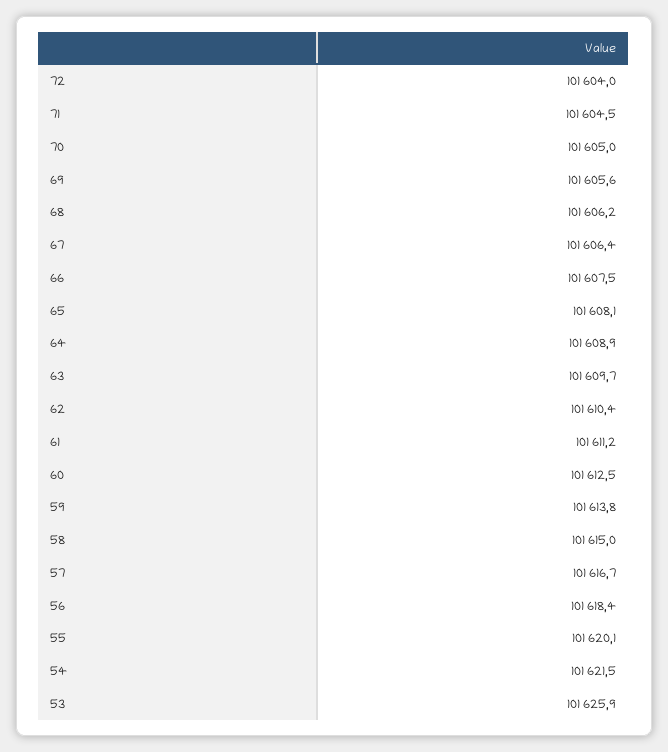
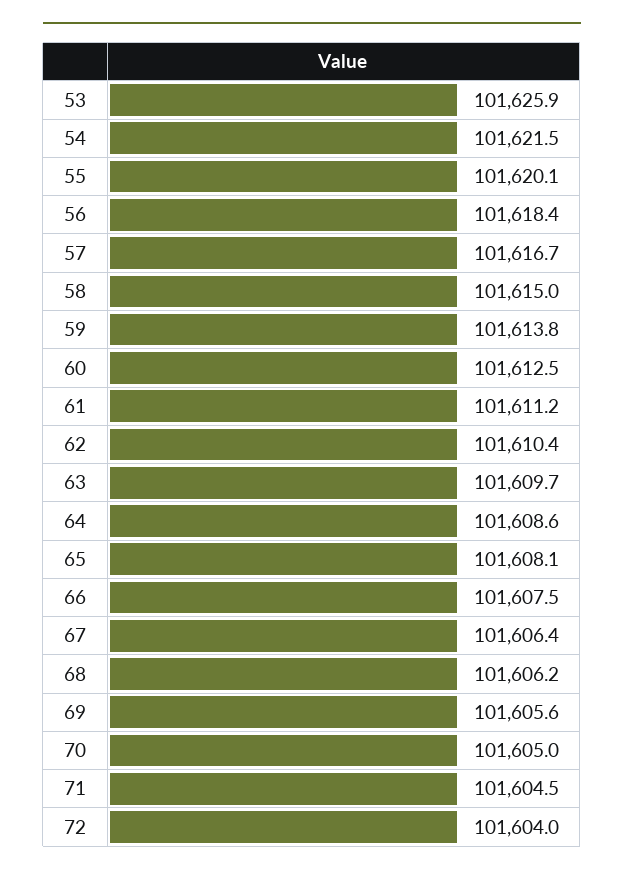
  {
    "72": 101604,
    "71": 101604.5,
    "70": 101605,
    "69": 101605.6,
    "68": 101606.2,
    "67": 101606.4,
    "66": 101607.5,
    "65": 101608.1,
-   "64": 101608.9,
+   "64": 101608.6,
    "63": 101609.7,
    "62": 101610.4,
    "61": 101611.2,
    "60": 101612.5,
    "59": 101613.8,
    "58": 101615,
    "57": 101616.7,
    "56": 101618.4,
    "55": 101620.1,
    "54": 101621.5,
    "53": 101625.9
  }

